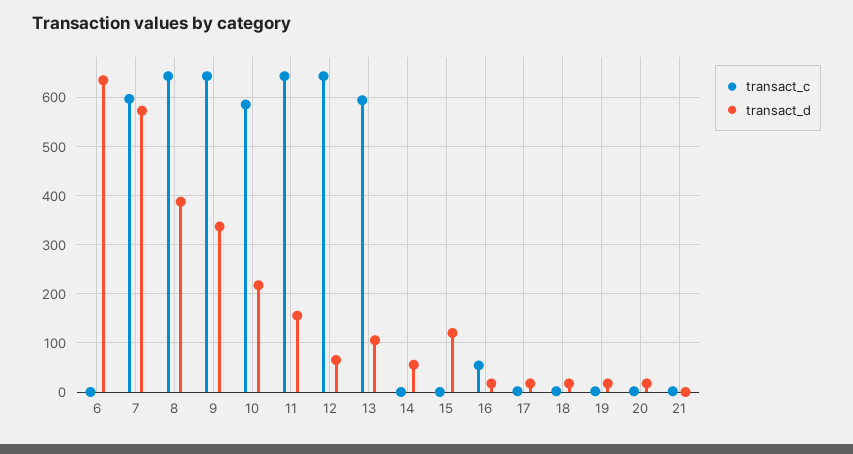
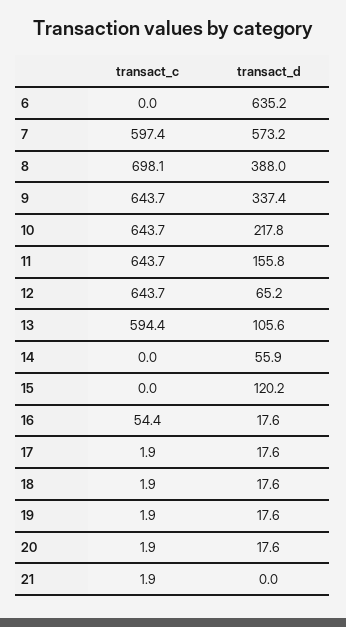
  {
    "transact_c": {
      "6": 0,
      "7": 597.4,
-     "8": 640,
+     "8": 698.1,
      "9": 643.7,
-     "10": 580,
+     "10": 643.7,
      "11": 643.7,
      "12": 643.7,
      "13": 594.4,
      "14": 0,
      "15": 0,
      "16": 54.4,
      "17": 1.9,
      "18": 1.9,
      "19": 1.9,
      "20": 1.9,
      "21": 1.9
    },
    "transact_d": {
      "6": 635.2,
      "7": 573.2,
      "8": 388,
      "9": 337.4,
      "10": 217.8,
      "11": 155.8,
      "12": 65.2,
      "13": 105.6,
      "14": 55.9,
      "15": 120.2,
      "16": 17.6,
      "17": 17.6,
      "18": 17.6,
      "19": 17.6,
      "20": 17.6,
      "21": 0
    }
  }

